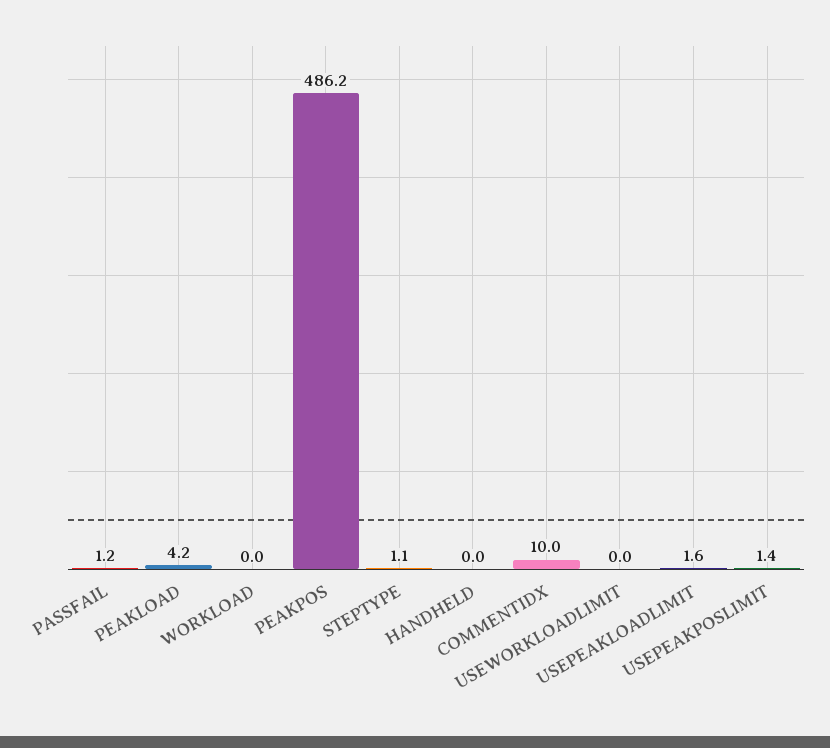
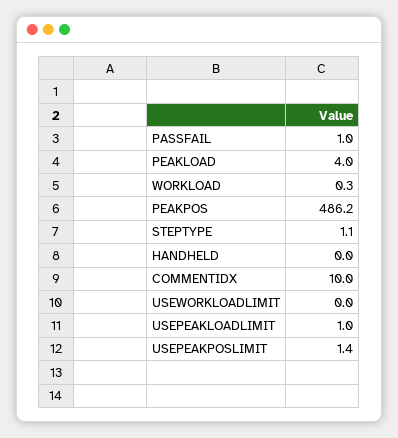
  {
-   "PASSFAIL": 1.2,
+   "PASSFAIL": 1,
-   "PEAKLOAD": 4.2,
+   "PEAKLOAD": 4,
-   "WORKLOAD": 0,
+   "WORKLOAD": 0.3,
    "PEAKPOS": 486.2,
    "STEPTYPE": 1.1,
    "HANDHELD": 0,
    "COMMENTIDX": 10,
    "USEWORKLOADLIMIT": 0,
-   "USEPEAKLOADLIMIT": 1.6,
+   "USEPEAKLOADLIMIT": 1,
    "USEPEAKPOSLIMIT": 1.4
  }

